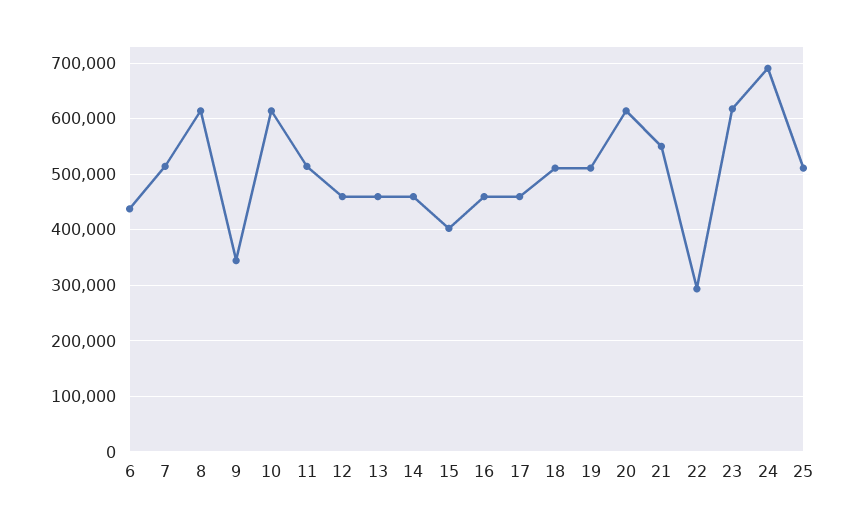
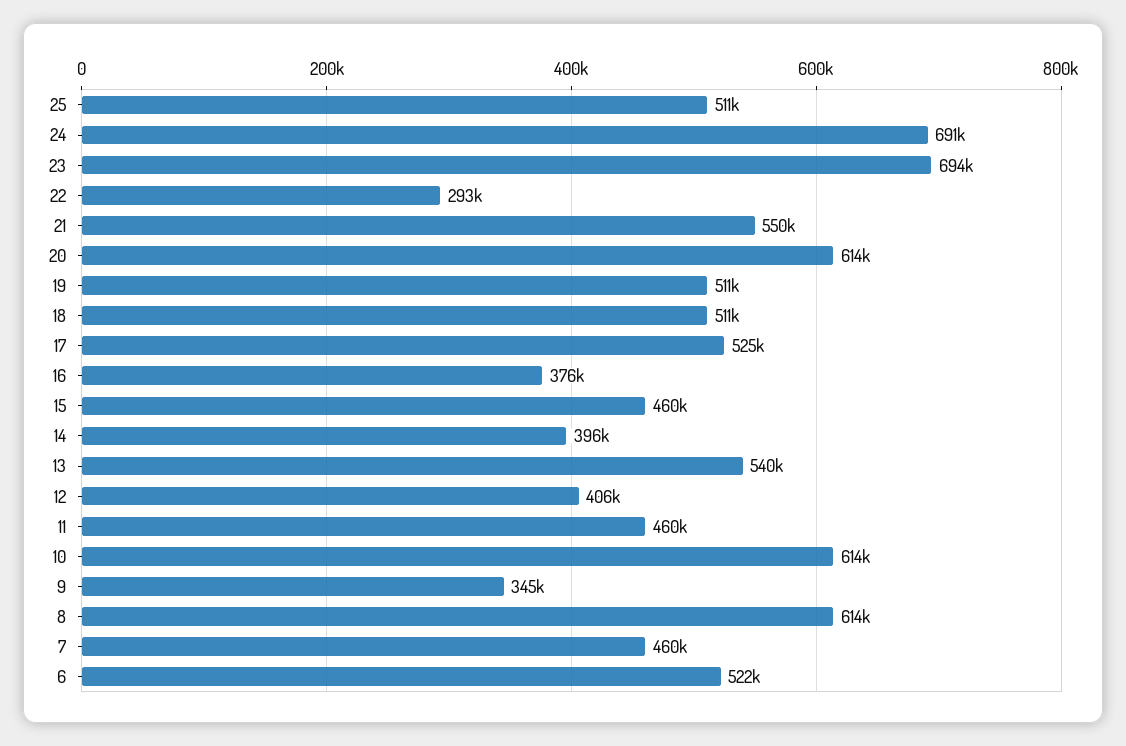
  {
-   "6": 440000,
+   "6": 522000,
-   "7": 520000,
+   "7": 460000,
    "8": 614000,
    "9": 345000,
    "10": 614000,
-   "11": 520000,
+   "11": 460000,
-   "12": 460000,
+   "12": 406000,
-   "13": 460000,
+   "13": 540000,
-   "14": 460000,
+   "14": 396000,
-   "15": 400000,
+   "15": 460000,
-   "16": 460000,
+   "16": 376000,
-   "17": 460000,
+   "17": 525000,
    "18": 511000,
    "19": 511000,
    "20": 614000,
    "21": 550000,
    "22": 293000,
-   "23": 620000,
+   "23": 694000,
    "24": 691000,
    "25": 511000
  }

